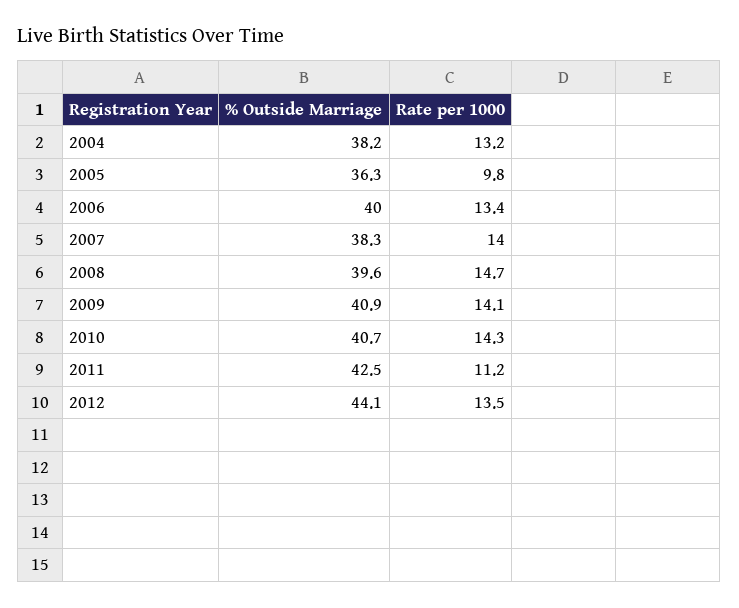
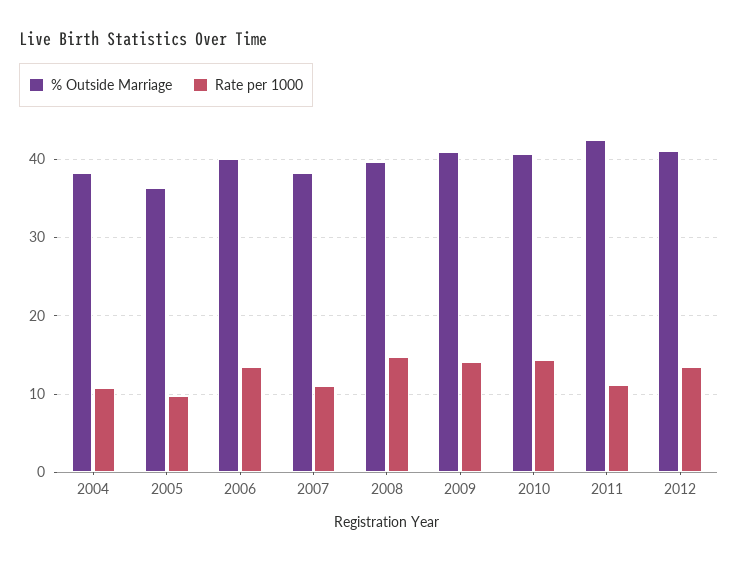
  {
    "% Outside Marriage": {
      "2004": 38.2,
      "2005": 36.3,
      "2006": 40,
      "2007": 38.3,
      "2008": 39.6,
      "2009": 40.9,
      "2010": 40.7,
      "2011": 42.5,
-     "2012": 44.1
+     "2012": 41
    },
    "Rate per 1000": {
-     "2004": 13.2,
+     "2004": 11,
      "2005": 9.8,
      "2006": 13.4,
-     "2007": 14,
+     "2007": 11,
      "2008": 14.7,
      "2009": 14.1,
      "2010": 14.3,
      "2011": 11.2,
      "2012": 13.5
    }
  }

